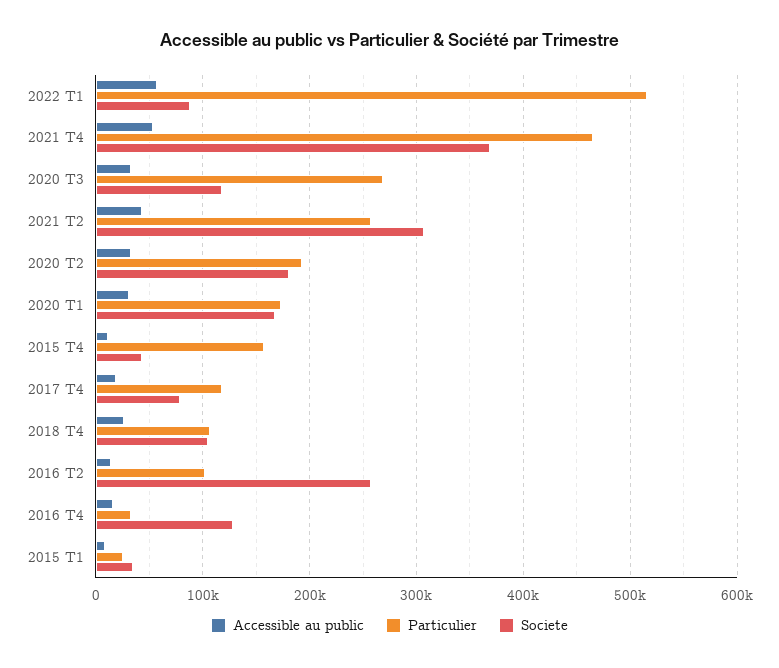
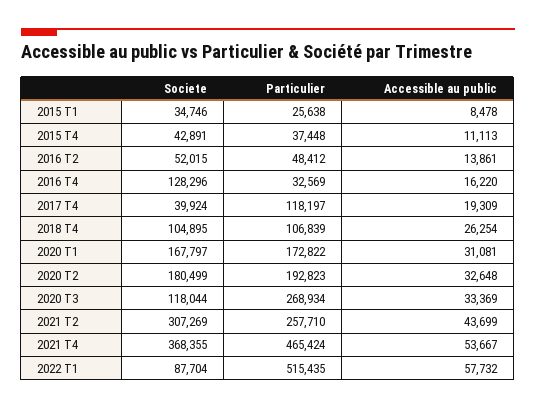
  {
    "Accessible au public": {
      "2022 T1": 57732,
      "2021 T4": 53667,
      "2020 T3": 33369,
      "2021 T2": 43699,
      "2020 T2": 32648,
      "2020 T1": 31081,
      "2015 T4": 11113,
      "2017 T4": 19309,
      "2018 T4": 26254,
      "2016 T2": 13861,
      "2016 T4": 16220,
      "2015 T1": 8478
    },
    "Particulier": {
      "2022 T1": 515435,
      "2021 T4": 465424,
      "2020 T3": 268934,
      "2021 T2": 257710,
      "2020 T2": 192823,
      "2020 T1": 172822,
-     "2015 T4": 160000,
+     "2015 T4": 37448,
      "2017 T4": 118197,
      "2018 T4": 106839,
-     "2016 T2": 100000,
+     "2016 T2": 48412,
      "2016 T4": 32569,
      "2015 T1": 25638
    },
    "Societe": {
      "2022 T1": 87704,
      "2021 T4": 368355,
      "2020 T3": 118044,
      "2021 T2": 307269,
      "2020 T2": 180499,
      "2020 T1": 167797,
      "2015 T4": 42891,
-     "2017 T4": 80000,
+     "2017 T4": 39924,
      "2018 T4": 104895,
-     "2016 T2": 260000,
+     "2016 T2": 52015,
      "2016 T4": 128296,
      "2015 T1": 34746
    }
  }

